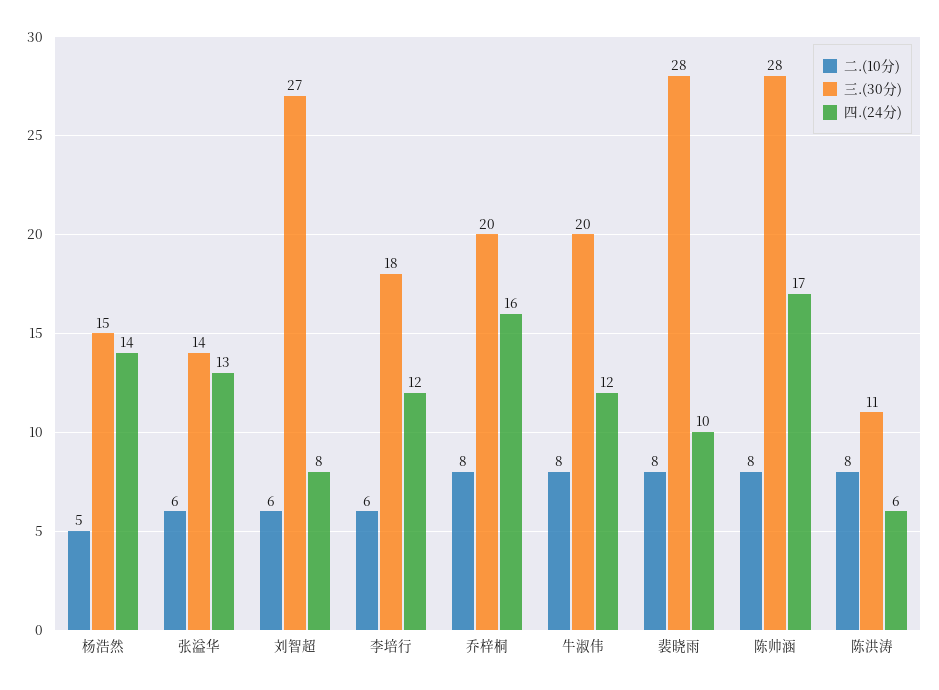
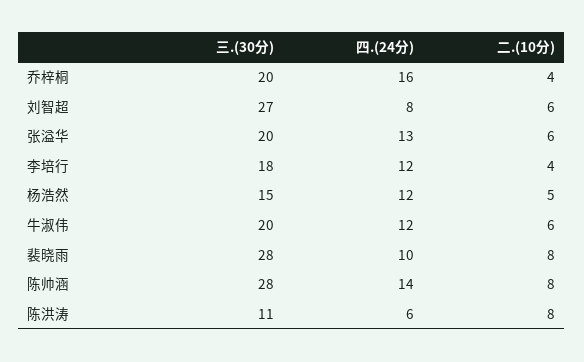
  {
    "二.(10分)": {
      "杨浩然": 5,
      "张溢华": 6,
      "刘智超": 6,
-     "李培行": 6,
+     "李培行": 4,
-     "乔梓桐": 8,
+     "乔梓桐": 4,
-     "牛淑伟": 8,
+     "牛淑伟": 6,
      "裴晓雨": 8,
      "陈帅涵": 8,
      "陈洪涛": 8
    },
    "三.(30分)": {
      "杨浩然": 15,
-     "张溢华": 14,
+     "张溢华": 20,
      "刘智超": 27,
      "李培行": 18,
      "乔梓桐": 20,
      "牛淑伟": 20,
      "裴晓雨": 28,
      "陈帅涵": 28,
      "陈洪涛": 11
    },
    "四.(24分)": {
-     "杨浩然": 14,
+     "杨浩然": 12,
      "张溢华": 13,
      "刘智超": 8,
      "李培行": 12,
      "乔梓桐": 16,
      "牛淑伟": 12,
      "裴晓雨": 10,
-     "陈帅涵": 17,
+     "陈帅涵": 14,
      "陈洪涛": 6
    }
  }

